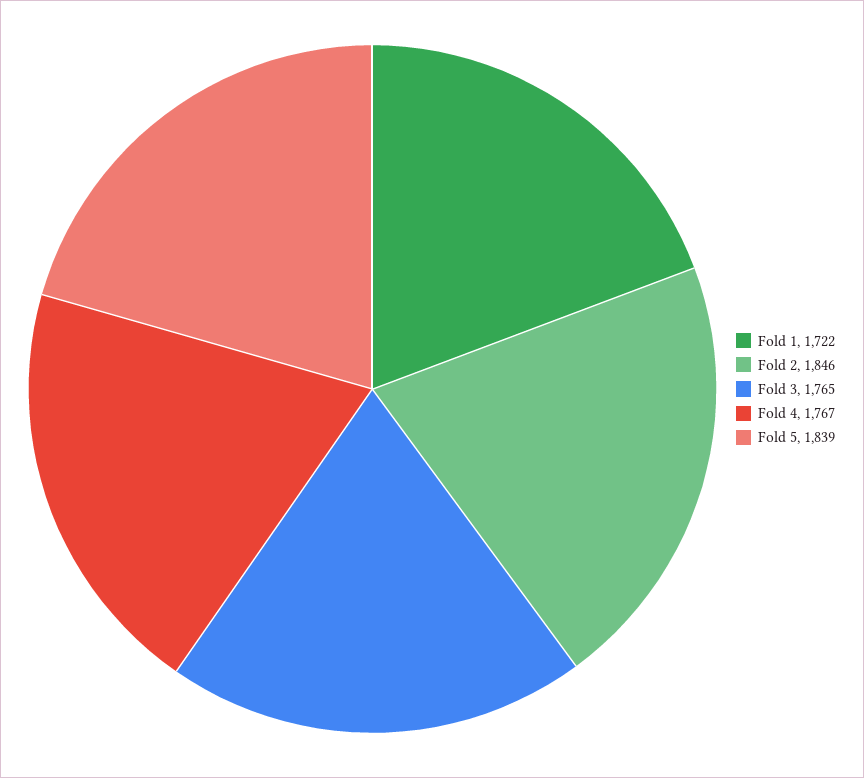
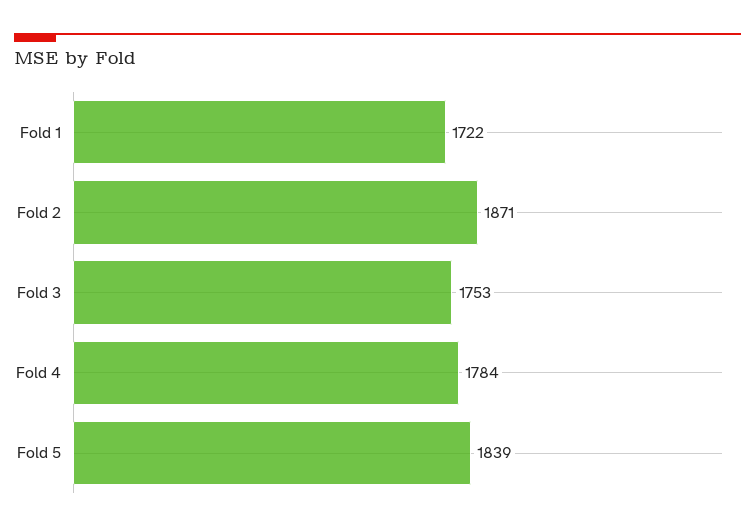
  {
    "Fold 1": 1722,
-   "Fold 2": 1846,
+   "Fold 2": 1871,
-   "Fold 3": 1765,
+   "Fold 3": 1753,
-   "Fold 4": 1767,
+   "Fold 4": 1784,
    "Fold 5": 1839
  }

